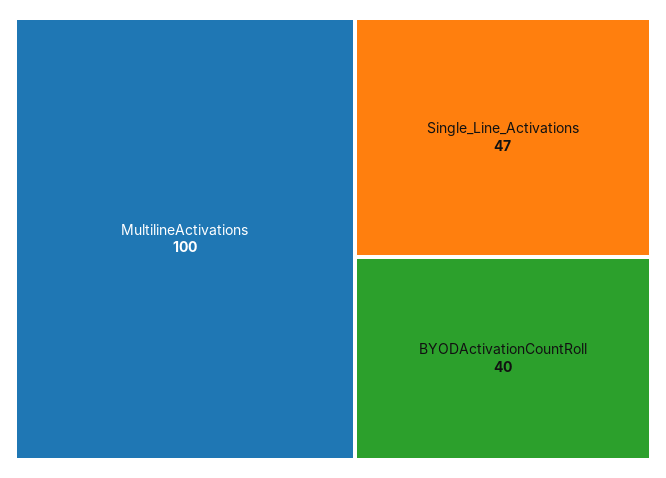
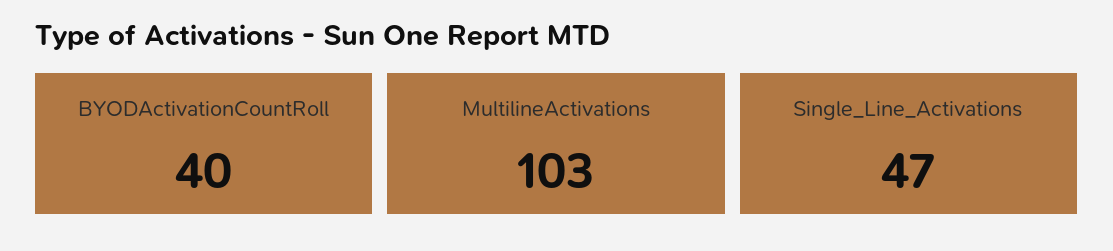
  {
-   "MultilineActivations": 100,
+   "MultilineActivations": 103,
    "Single_Line_Activations": 47,
    "BYODActivationCountRoll": 40
  }

